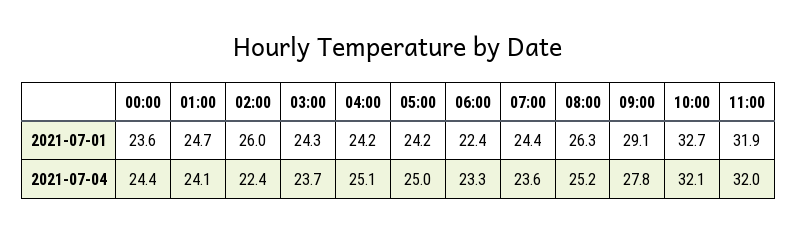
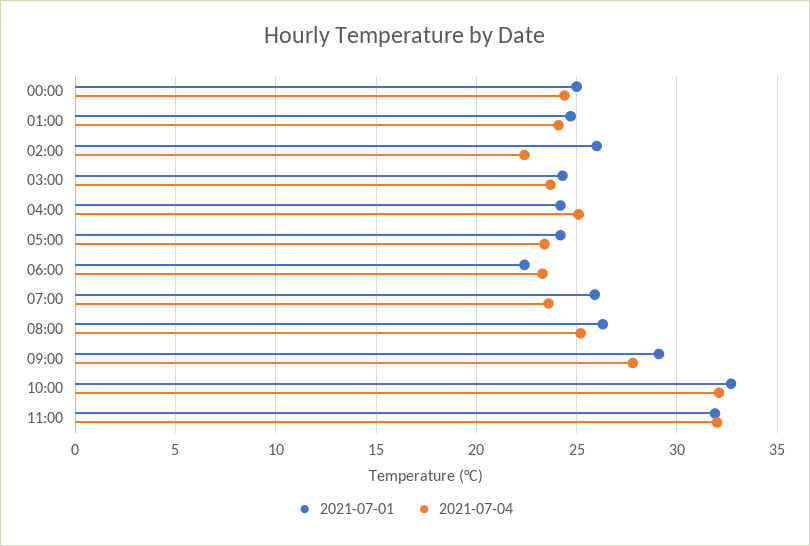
  {
    "2021-07-01": {
-     "00:00": 23.6,
+     "00:00": 25,
      "01:00": 24.7,
      "02:00": 26,
      "03:00": 24.3,
      "04:00": 24.2,
      "05:00": 24.2,
      "06:00": 22.4,
-     "07:00": 24.4,
+     "07:00": 26,
      "08:00": 26.3,
      "09:00": 29.1,
      "10:00": 32.7,
      "11:00": 31.9
    },
    "2021-07-04": {
      "00:00": 24.4,
      "01:00": 24.1,
      "02:00": 22.4,
      "03:00": 23.7,
      "04:00": 25.1,
-     "05:00": 25,
+     "05:00": 23.5,
      "06:00": 23.3,
      "07:00": 23.6,
      "08:00": 25.2,
      "09:00": 27.8,
      "10:00": 32.1,
      "11:00": 32
    }
  }

